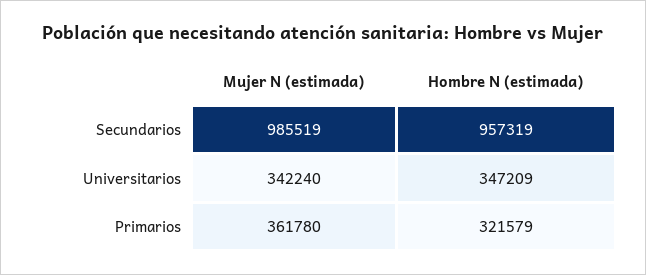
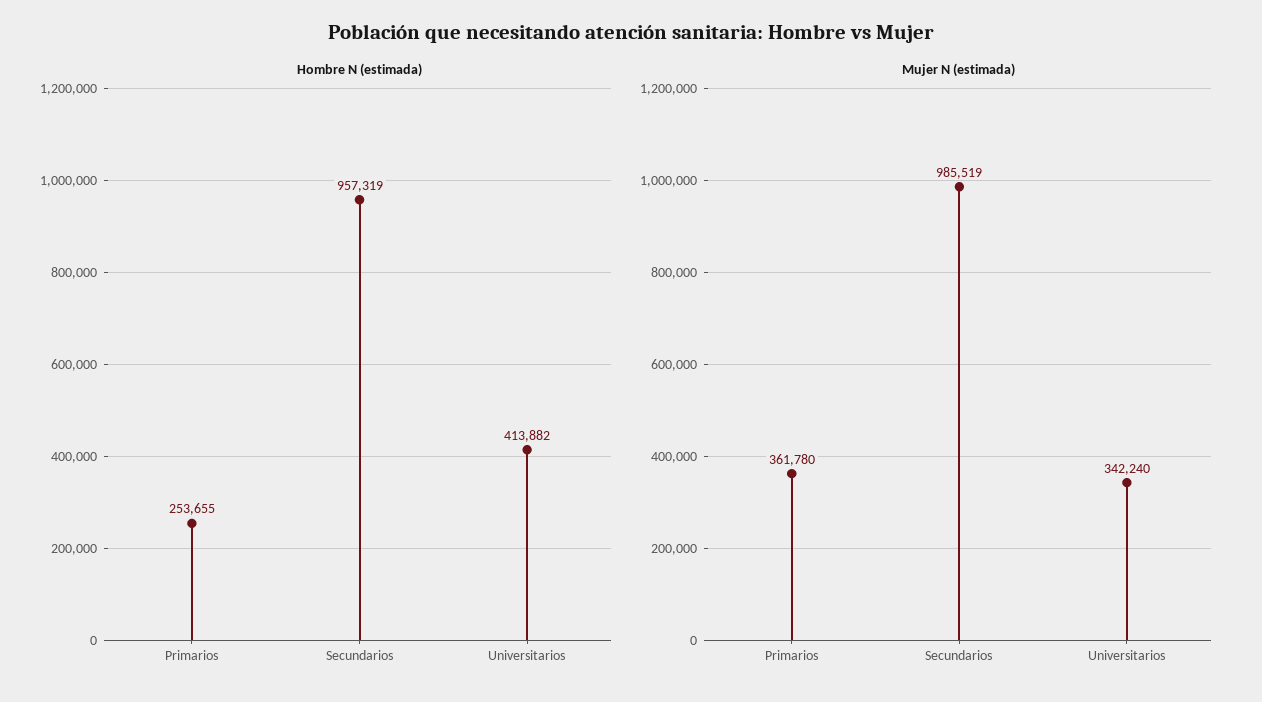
  {
    "Mujer N (estimada)": {
      "Secundarios": 985519,
      "Universitarios": 342240,
      "Primarios": 361780
    },
    "Hombre N (estimada)": {
      "Secundarios": 957319,
-     "Universitarios": 347209,
+     "Universitarios": 413882,
-     "Primarios": 321579
+     "Primarios": 253655
    }
  }

